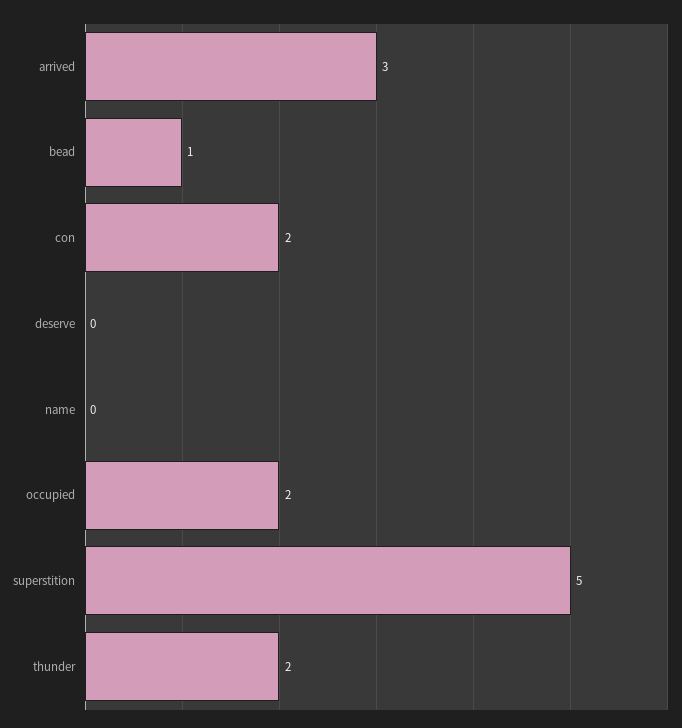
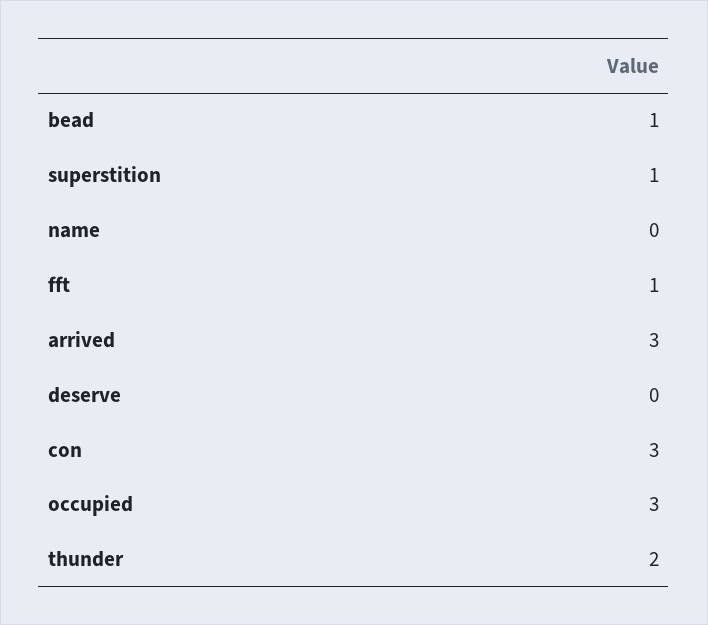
  {
    "arrived": 3,
    "bead": 1,
-   "con": 2,
+   "con": 3,
    "deserve": 0,
    "name": 0,
-   "occupied": 2,
+   "occupied": 3,
-   "superstition": 5,
+   "superstition": 1,
-   "thunder": 2
+   "thunder": 2,
+   "fft": 1
  }

